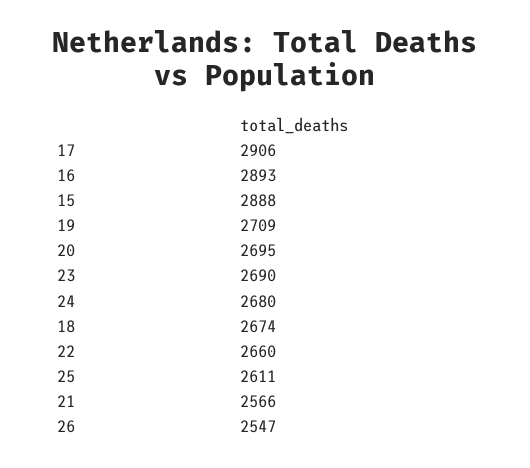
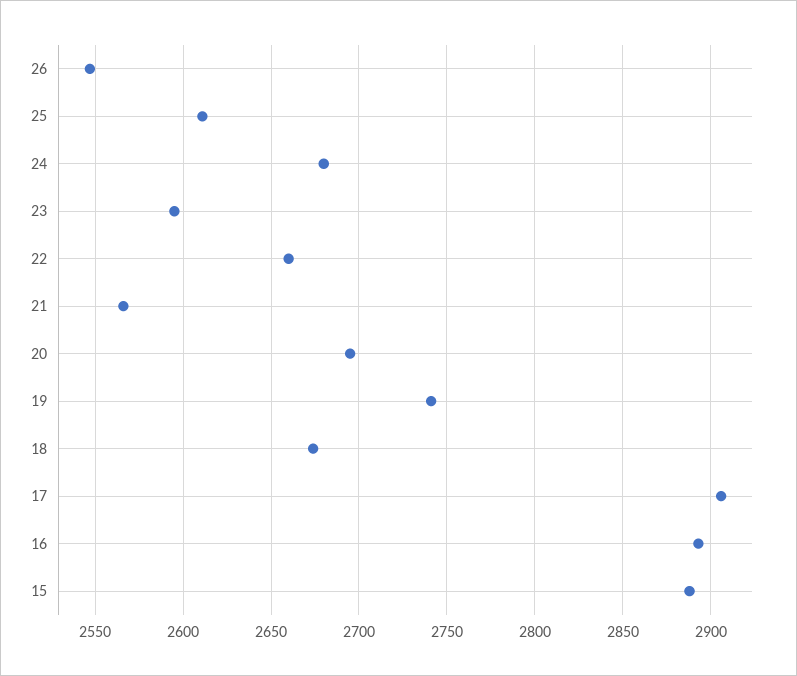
  {
    "17": 2906,
    "16": 2893,
    "15": 2888,
-   "19": 2709,
+   "19": 2740,
    "20": 2695,
-   "23": 2690,
+   "23": 2595,
    "24": 2680,
    "18": 2674,
    "22": 2660,
    "25": 2611,
    "21": 2566,
    "26": 2547
  }

